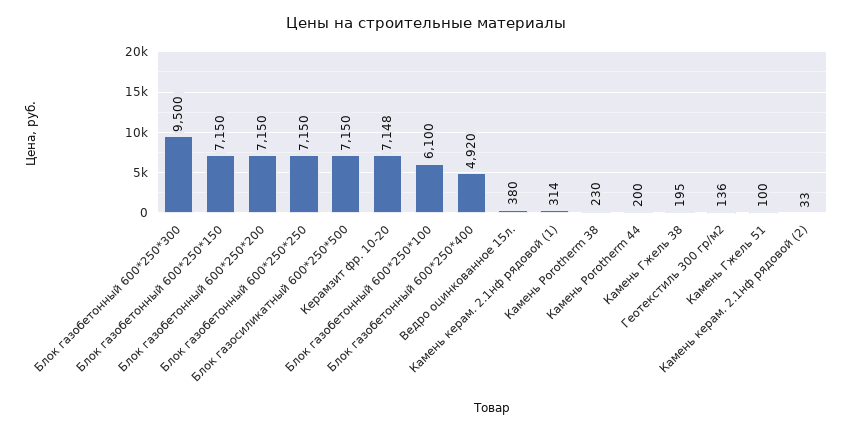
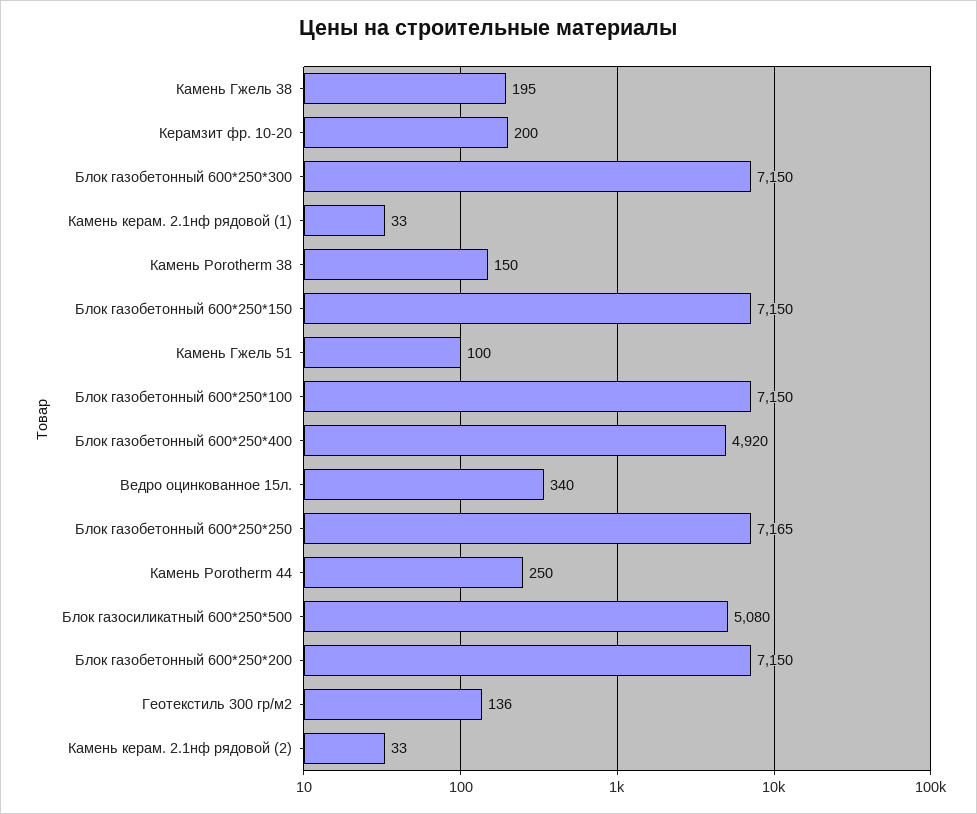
  {
-   "Блок газобетонный 600*250*300": 9500,
+   "Блок газобетонный 600*250*300": 7150,
    "Блок газобетонный 600*250*150": 7150,
    "Блок газобетонный 600*250*200": 7150,
-   "Блок газобетонный 600*250*250": 7150,
+   "Блок газобетонный 600*250*250": 7165,
-   "Блок газосиликатный 600*250*500": 7150,
+   "Блок газосиликатный 600*250*500": 5080,
-   "Керамзит фр. 10-20": 7148,
+   "Керамзит фр. 10-20": 200,
-   "Блок газобетонный 600*250*100": 6100,
+   "Блок газобетонный 600*250*100": 7150,
    "Блок газобетонный 600*250*400": 4920,
-   "Ведро оцинкованное 15л.": 380,
+   "Ведро оцинкованное 15л.": 340,
-   "Камень керам. 2.1нф рядовой (1)": 314,
+   "Камень керам. 2.1нф рядовой (1)": 33,
-   "Камень Porotherm 38": 230,
+   "Камень Porotherm 38": 150,
-   "Камень Porotherm 44": 200,
+   "Камень Porotherm 44": 250,
    "Камень Гжель 38": 195,
    "Геотекстиль 300 гр/м2": 136,
    "Камень Гжель 51": 100,
    "Камень керам. 2.1нф рядовой (2)": 33
  }

